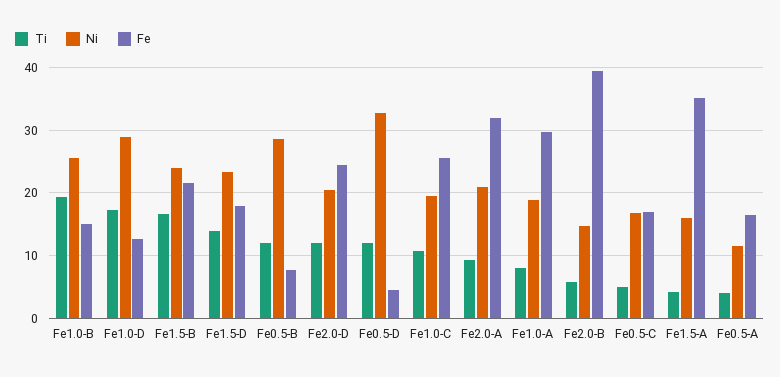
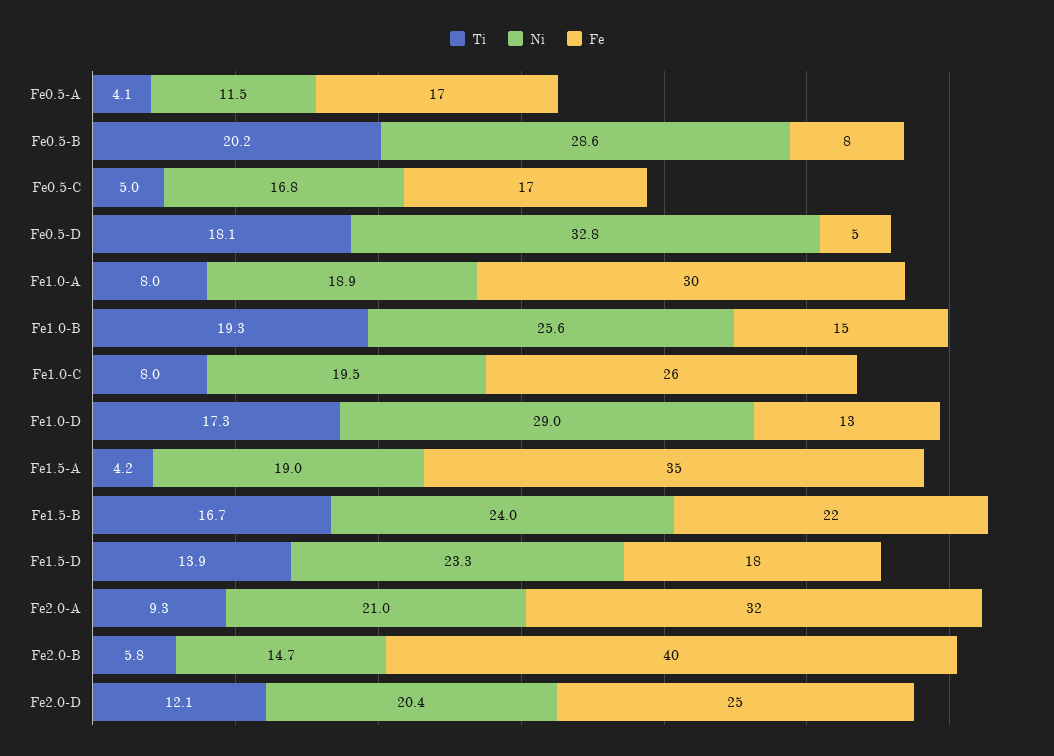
  {
    "Ti": {
      "Fe1.0-B": 19.3,
      "Fe1.0-D": 17.3,
      "Fe1.5-B": 16.7,
      "Fe1.5-D": 13.9,
-     "Fe0.5-B": 12,
+     "Fe0.5-B": 20.2,
      "Fe2.0-D": 12.1,
-     "Fe0.5-D": 12,
+     "Fe0.5-D": 18.1,
-     "Fe1.0-C": 11,
+     "Fe1.0-C": 8,
      "Fe2.0-A": 9.3,
      "Fe1.0-A": 8,
      "Fe2.0-B": 5.8,
      "Fe0.5-C": 5,
      "Fe1.5-A": 4.2,
      "Fe0.5-A": 4.1
    },
    "Ni": {
      "Fe1.0-B": 25.6,
      "Fe1.0-D": 29,
      "Fe1.5-B": 24,
      "Fe1.5-D": 23.3,
      "Fe0.5-B": 28.6,
      "Fe2.0-D": 20.4,
      "Fe0.5-D": 32.8,
      "Fe1.0-C": 19.5,
      "Fe2.0-A": 21,
      "Fe1.0-A": 18.9,
      "Fe2.0-B": 14.7,
      "Fe0.5-C": 16.8,
-     "Fe1.5-A": 16,
+     "Fe1.5-A": 19,
      "Fe0.5-A": 11.5
    },
    "Fe": {
      "Fe1.0-B": 15,
      "Fe1.0-D": 13,
      "Fe1.5-B": 22,
      "Fe1.5-D": 18,
      "Fe0.5-B": 8,
      "Fe2.0-D": 25,
      "Fe0.5-D": 5,
      "Fe1.0-C": 26,
      "Fe2.0-A": 32,
      "Fe1.0-A": 30,
      "Fe2.0-B": 40,
      "Fe0.5-C": 17,
      "Fe1.5-A": 35,
      "Fe0.5-A": 17
    }
  }

